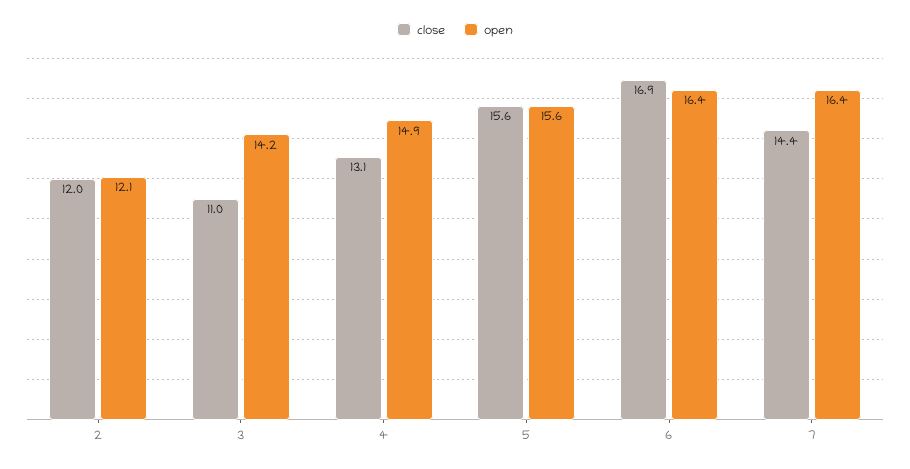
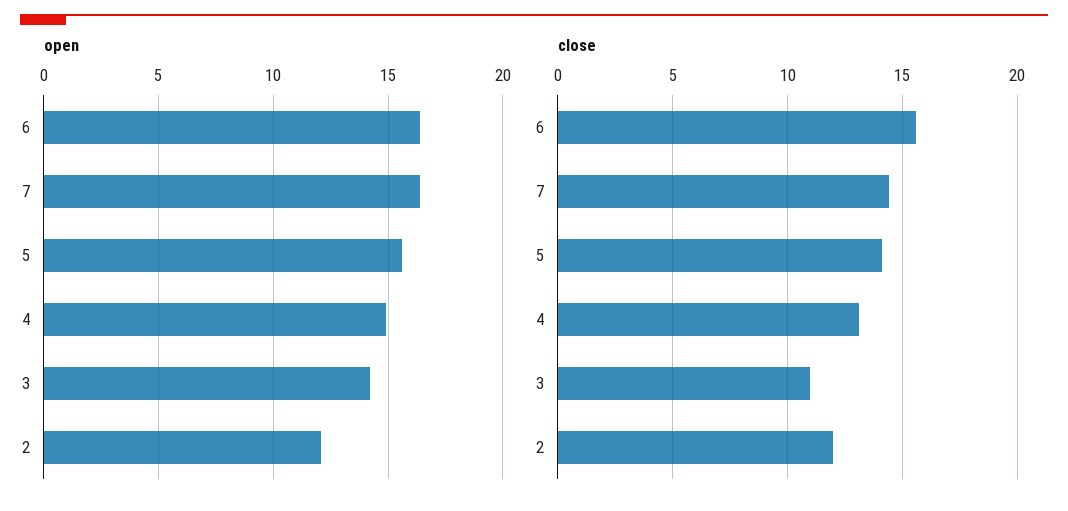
  {
    "close": {
      "2": 12,
      "3": 11,
      "4": 13.1,
-     "5": 15.6,
+     "5": 14,
-     "6": 16.9,
+     "6": 15.5,
      "7": 14.4
    },
    "open": {
      "2": 12.1,
      "3": 14.2,
      "4": 14.9,
      "5": 15.6,
      "6": 16.4,
      "7": 16.4
    }
  }

